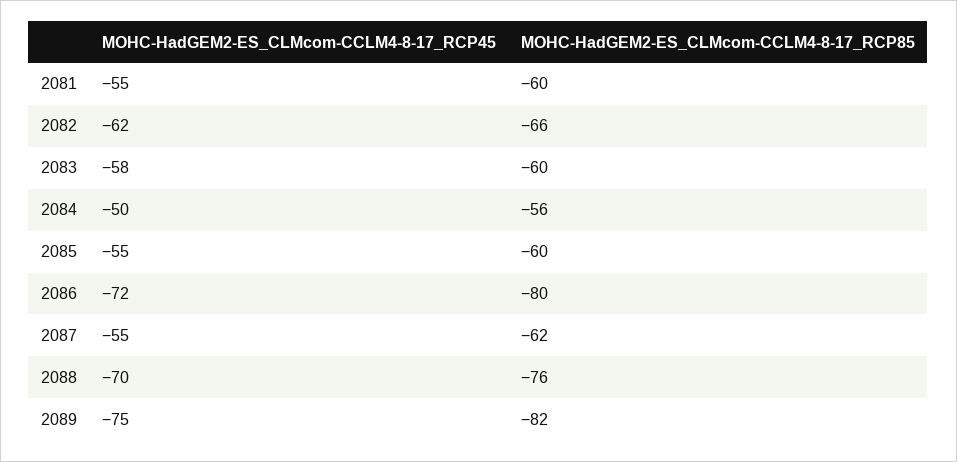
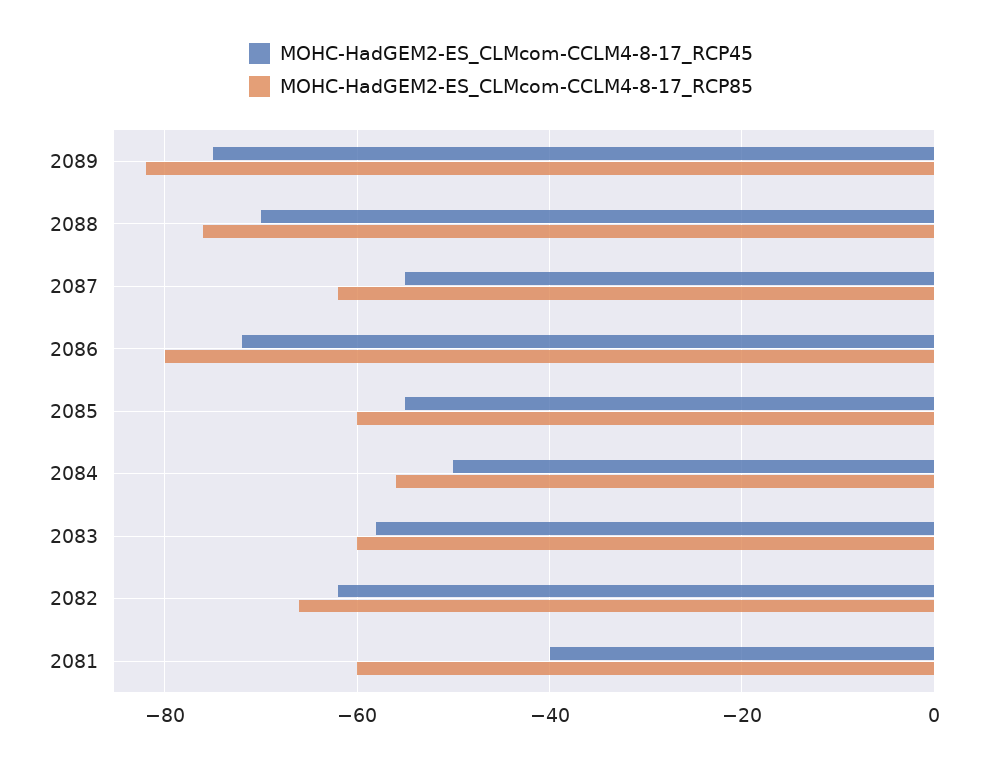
  {
    "MOHC-HadGEM2-ES_CLMcom-CCLM4-8-17_RCP45": {
-     "2081": -55,
+     "2081": -40,
      "2082": -62,
      "2083": -58,
      "2084": -50,
      "2085": -55,
      "2086": -72,
      "2087": -55,
      "2088": -70,
      "2089": -75
    },
    "MOHC-HadGEM2-ES_CLMcom-CCLM4-8-17_RCP85": {
      "2081": -60,
      "2082": -66,
      "2083": -60,
      "2084": -56,
      "2085": -60,
      "2086": -80,
      "2087": -62,
      "2088": -76,
      "2089": -82
    }
  }

